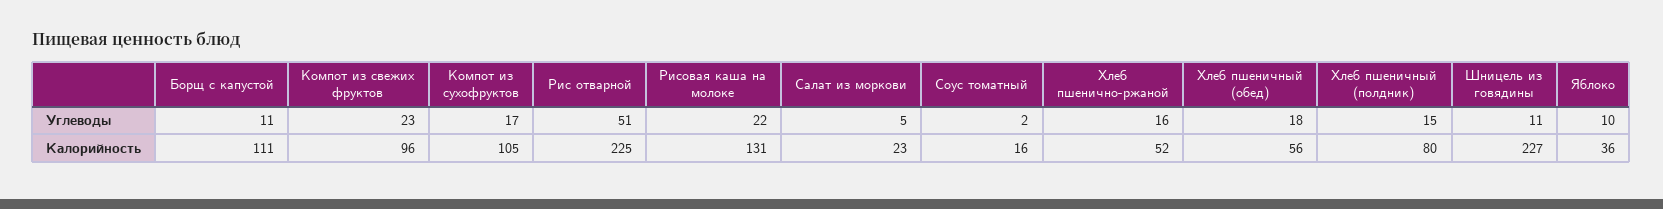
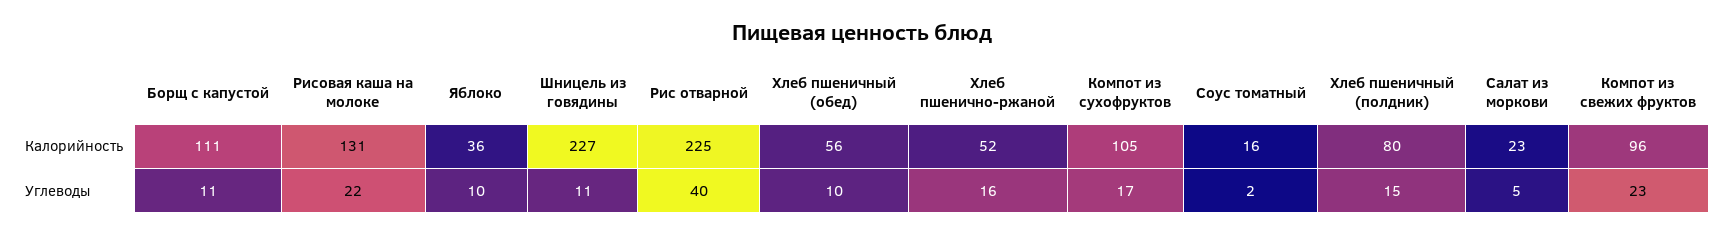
  {
    "Борщ с капустой": {
      "Углеводы": 11,
      "Калорийность": 111
    },
    "Компот из свежих фруктов": {
      "Углеводы": 23,
      "Калорийность": 96
    },
    "Компот из сухофруктов": {
      "Углеводы": 17,
      "Калорийность": 105
    },
    "Рис отварной": {
-     "Углеводы": 51,
+     "Углеводы": 40,
      "Калорийность": 225
    },
    "Рисовая каша на молоке": {
      "Углеводы": 22,
      "Калорийность": 131
    },
    "Салат из моркови": {
      "Углеводы": 5,
      "Калорийность": 23
    },
    "Соус томатный": {
      "Углеводы": 2,
      "Калорийность": 16
    },
    "Хлеб пшенично-ржаной": {
      "Углеводы": 16,
      "Калорийность": 52
    },
    "Хлеб пшеничный (обед)": {
-     "Углеводы": 18,
+     "Углеводы": 10,
      "Калорийность": 56
    },
    "Хлеб пшеничный (полдник)": {
      "Углеводы": 15,
      "Калорийность": 80
    },
    "Шницель из говядины": {
      "Углеводы": 11,
      "Калорийность": 227
    },
    "Яблоко": {
      "Углеводы": 10,
      "Калорийность": 36
    }
  }

